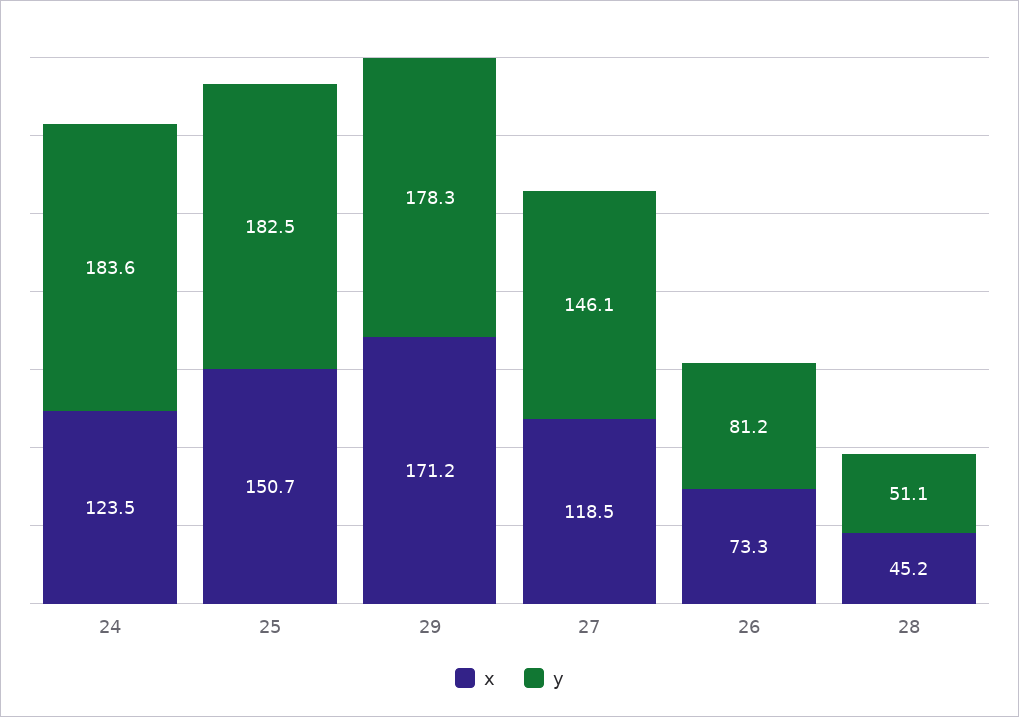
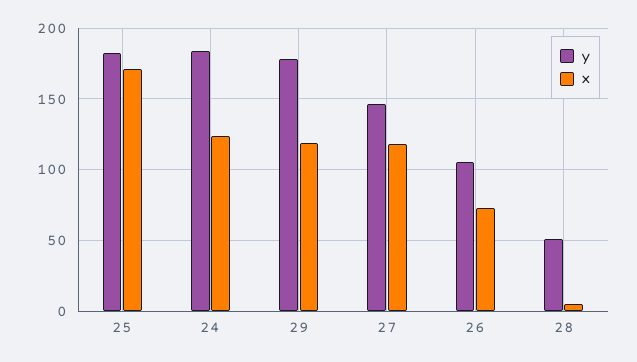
  {
    "x": {
      "24": 123.5,
-     "25": 150.7,
+     "25": 170,
-     "29": 171.2,
+     "29": 120,
      "27": 118.5,
      "26": 73.3,
-     "28": 45.2
+     "28": 5
    },
    "y": {
      "24": 183.6,
      "25": 182.5,
      "29": 178.3,
      "27": 146.1,
-     "26": 81.2,
+     "26": 105,
      "28": 51.1
    }
  }

